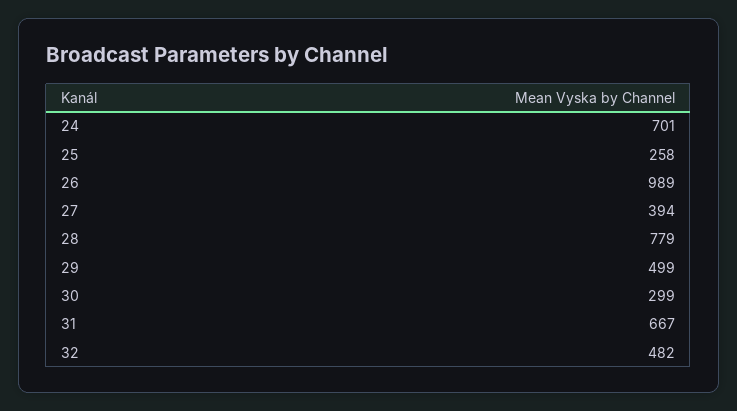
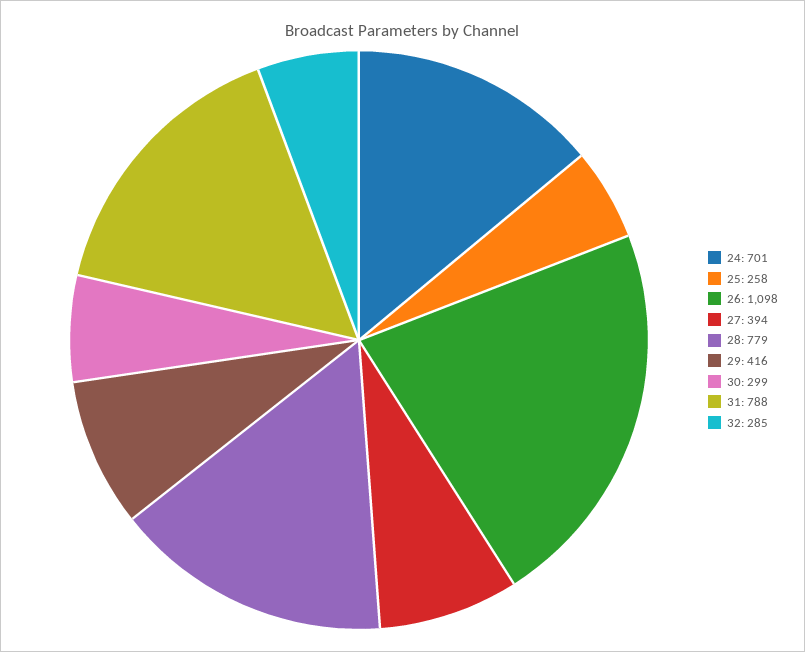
  {
    "24": 701,
    "25": 258,
-   "26": 989,
+   "26": 1098,
    "27": 394,
    "28": 779,
-   "29": 499,
+   "29": 416,
    "30": 299,
-   "31": 667,
+   "31": 788,
-   "32": 482
+   "32": 285
  }

